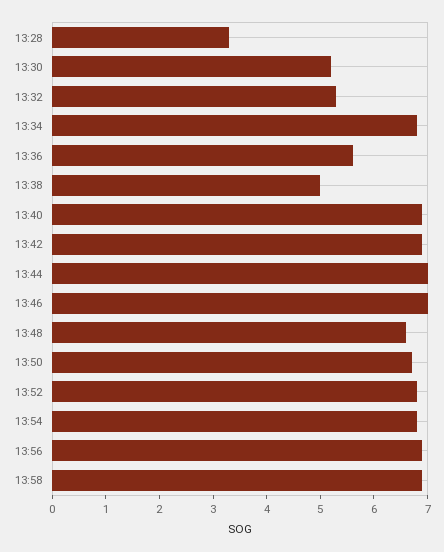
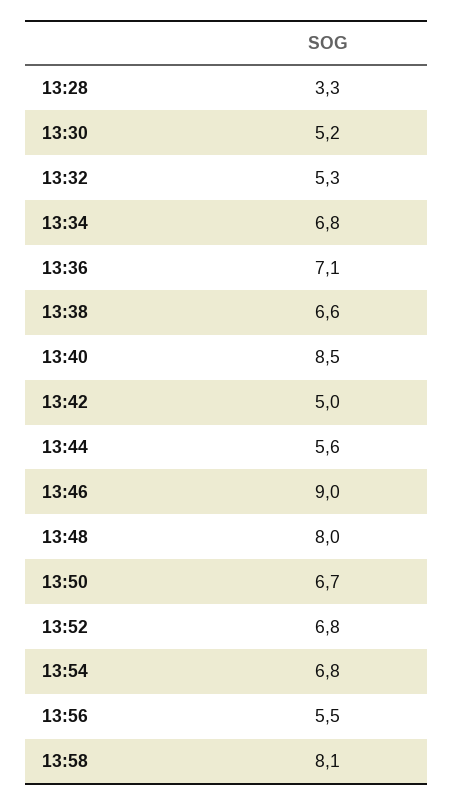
  {
    "13:28": 3.3,
    "13:30": 5.2,
    "13:32": 5.3,
    "13:34": 6.8,
-   "13:36": 5.5,
+   "13:36": 7.1,
-   "13:38": 5,
+   "13:38": 6.6,
-   "13:40": 7,
+   "13:40": 8.5,
-   "13:42": 7,
+   "13:42": 5,
-   "13:44": 7,
+   "13:44": 5.6,
-   "13:46": 7,
+   "13:46": 9,
-   "13:48": 6.5,
+   "13:48": 8,
    "13:50": 6.7,
    "13:52": 6.8,
    "13:54": 6.8,
-   "13:56": 7,
+   "13:56": 5.5,
-   "13:58": 7
+   "13:58": 8.1
  }

